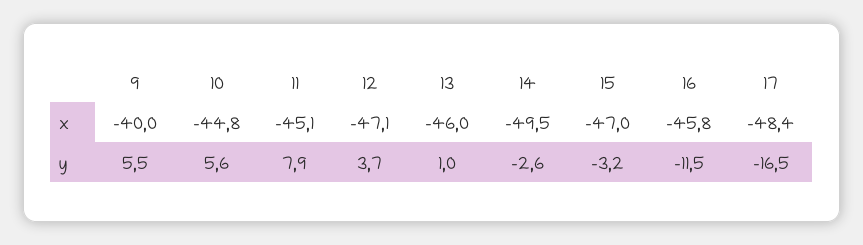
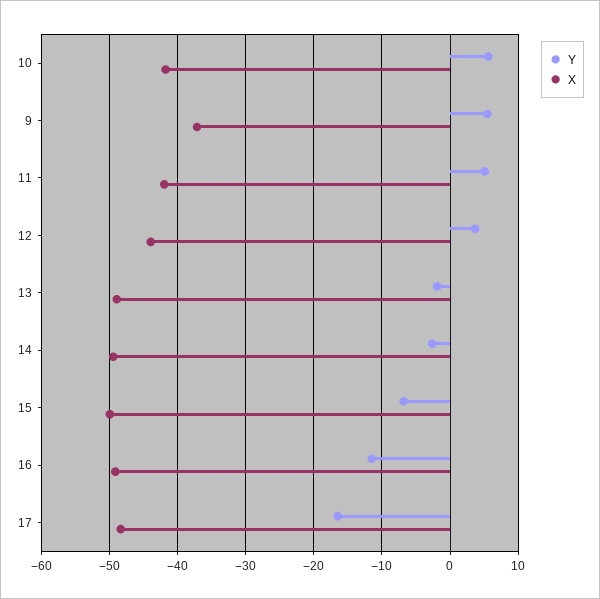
  {
    "x": {
-     "9": -40,
+     "9": -37,
-     "10": -44.8,
+     "10": -42,
-     "11": -45.1,
+     "11": -42,
-     "12": -47.1,
+     "12": -44,
-     "13": -46,
+     "13": -49,
      "14": -49.5,
-     "15": -47,
+     "15": -50,
-     "16": -45.8,
+     "16": -49,
      "17": -48.4
    },
    "y": {
      "9": 5.5,
      "10": 5.6,
-     "11": 7.9,
+     "11": 5,
      "12": 3.7,
-     "13": 1,
+     "13": -2,
      "14": -2.6,
-     "15": -3.2,
+     "15": -7,
      "16": -11.5,
      "17": -16.5
    }
  }

